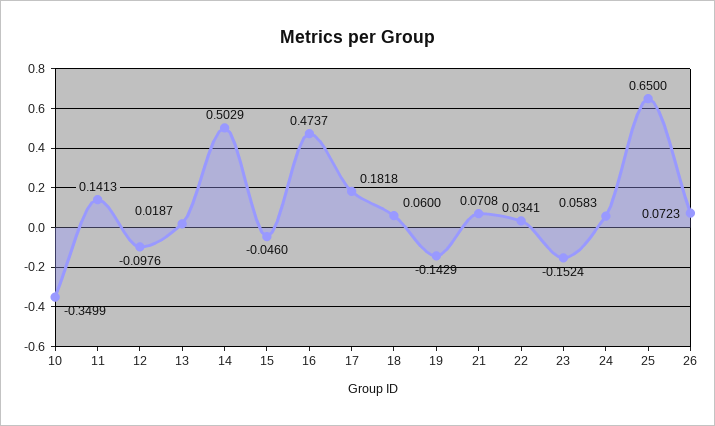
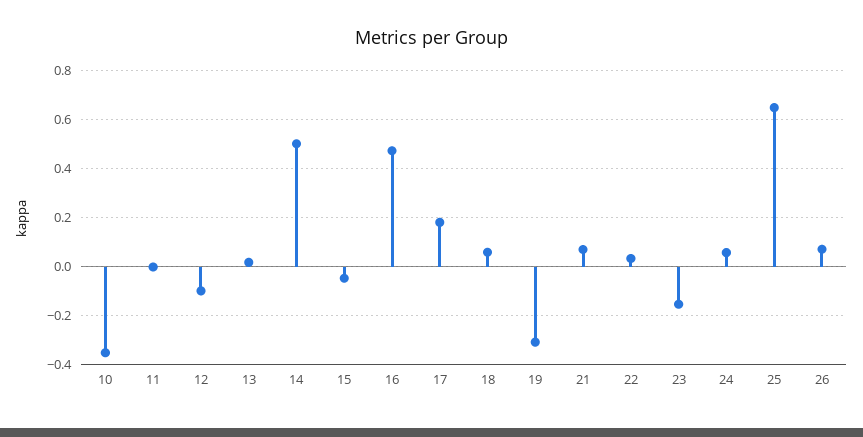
  {
    "10": -0.3499,
-   "11": 0.1413,
+   "11": 0,
    "12": -0.0976,
    "13": 0.0187,
    "14": 0.5029,
    "15": -0.046,
    "16": 0.4737,
    "17": 0.1818,
    "18": 0.06,
-   "19": -0.1429,
+   "19": -0.3,
    "21": 0.0708,
    "22": 0.0341,
    "23": -0.1524,
    "24": 0.0583,
    "25": 0.65,
    "26": 0.0723
  }

